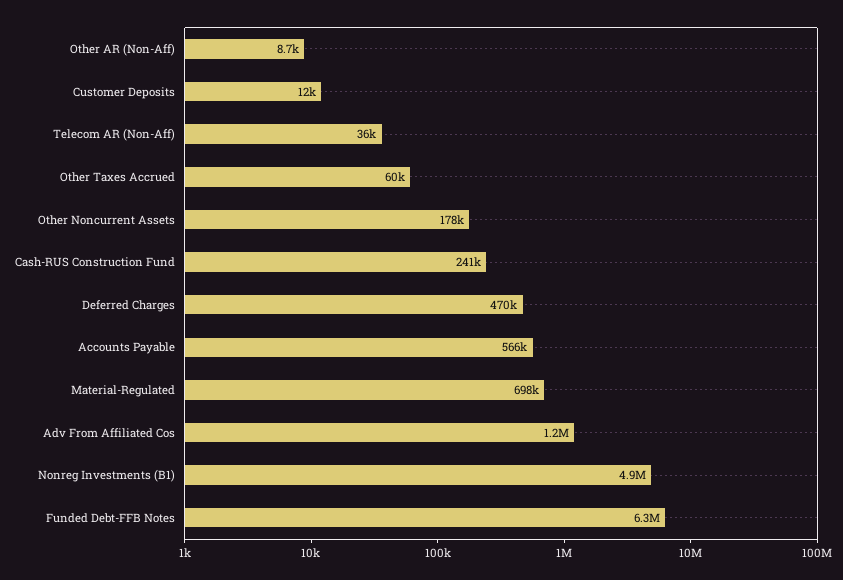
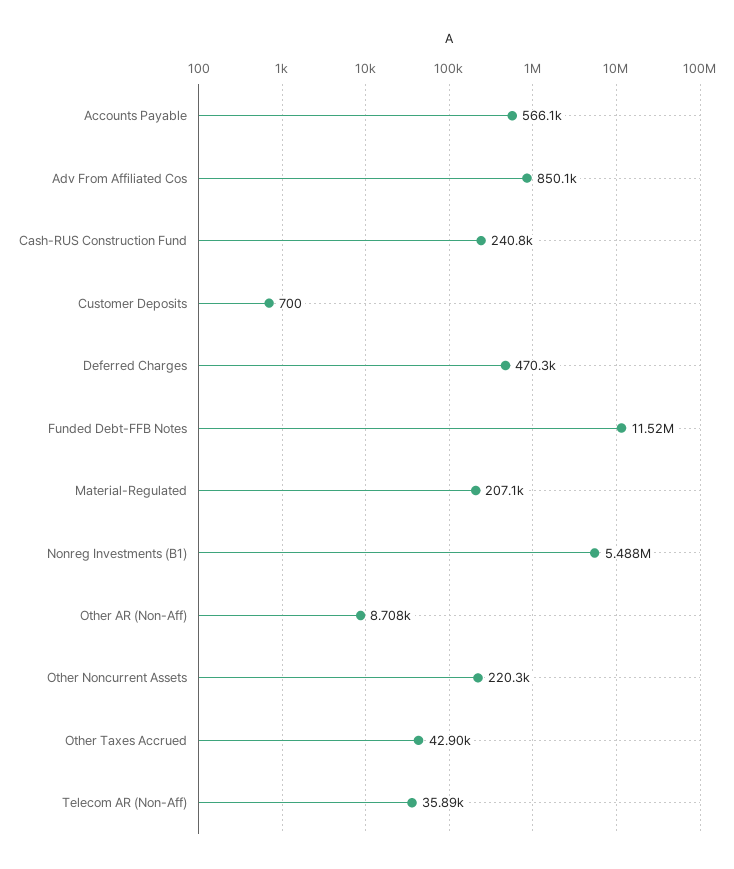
  {
    "Other AR (Non-Aff)": 8708,
-   "Customer Deposits": 12000,
+   "Customer Deposits": 700,
    "Telecom AR (Non-Aff)": 35890,
-   "Other Taxes Accrued": 60000,
+   "Other Taxes Accrued": 42900,
-   "Other Noncurrent Assets": 178000,
+   "Other Noncurrent Assets": 220300,
    "Cash-RUS Construction Fund": 240800,
    "Deferred Charges": 470300,
    "Accounts Payable": 566100,
-   "Material-Regulated": 698000,
+   "Material-Regulated": 207100,
-   "Adv From Affiliated Cos": 1200000,
+   "Adv From Affiliated Cos": 850100,
-   "Nonreg Investments (B1)": 4900000,
+   "Nonreg Investments (B1)": 5488000,
-   "Funded Debt-FFB Notes": 6300000
+   "Funded Debt-FFB Notes": 11520000
  }

